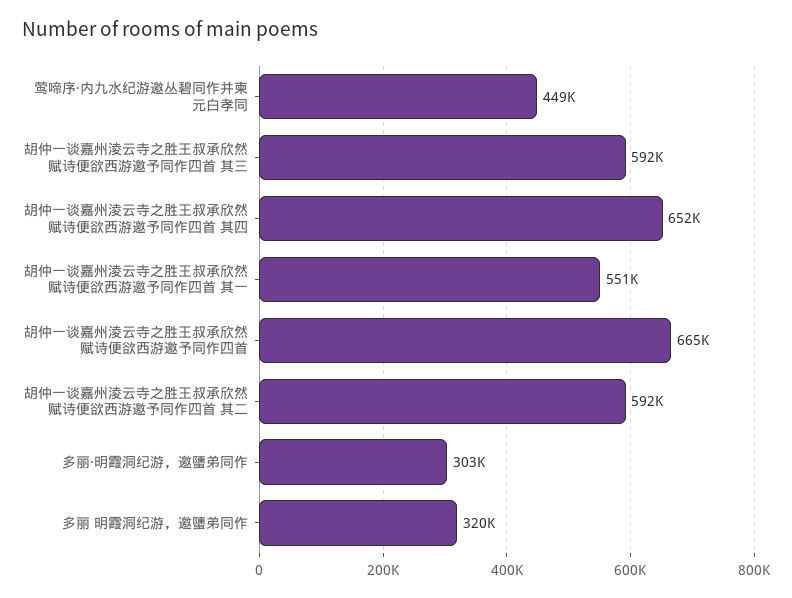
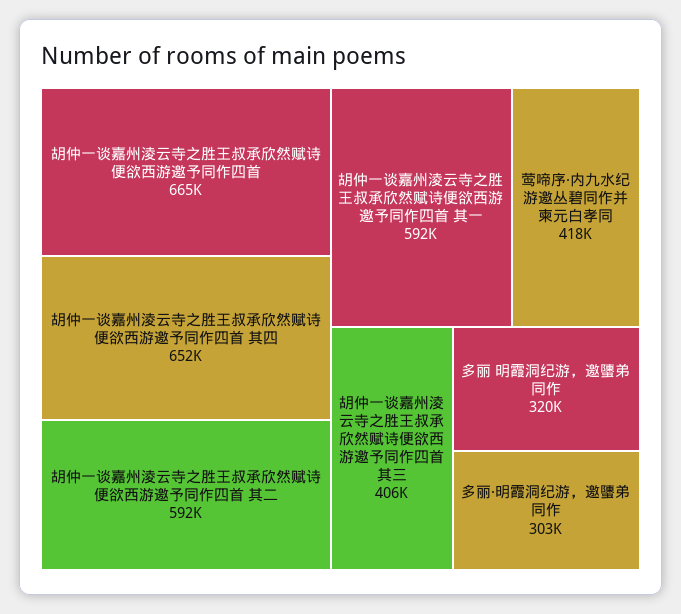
  {
-   "莺啼序·内九水纪游邀丛碧同作并柬元白孝同": 449000,
+   "莺啼序·内九水纪游邀丛碧同作并柬元白孝同": 418000,
-   "胡仲一谈嘉州淩云寺之胜王叔承欣然赋诗便欲西游邀予同作四首 其三": 592000,
+   "胡仲一谈嘉州淩云寺之胜王叔承欣然赋诗便欲西游邀予同作四首 其三": 406000,
    "胡仲一谈嘉州淩云寺之胜王叔承欣然赋诗便欲西游邀予同作四首 其四": 652000,
-   "胡仲一谈嘉州淩云寺之胜王叔承欣然赋诗便欲西游邀予同作四首 其一": 551000,
+   "胡仲一谈嘉州淩云寺之胜王叔承欣然赋诗便欲西游邀予同作四首 其一": 592000,
    "胡仲一谈嘉州淩云寺之胜王叔承欣然赋诗便欲西游邀予同作四首": 665000,
    "胡仲一谈嘉州淩云寺之胜王叔承欣然赋诗便欲西游邀予同作四首 其二": 592000,
    "多丽·明霞洞纪游，邀螴弟同作": 303000,
    "多丽 明霞洞纪游，邀螴弟同作": 320000
  }

